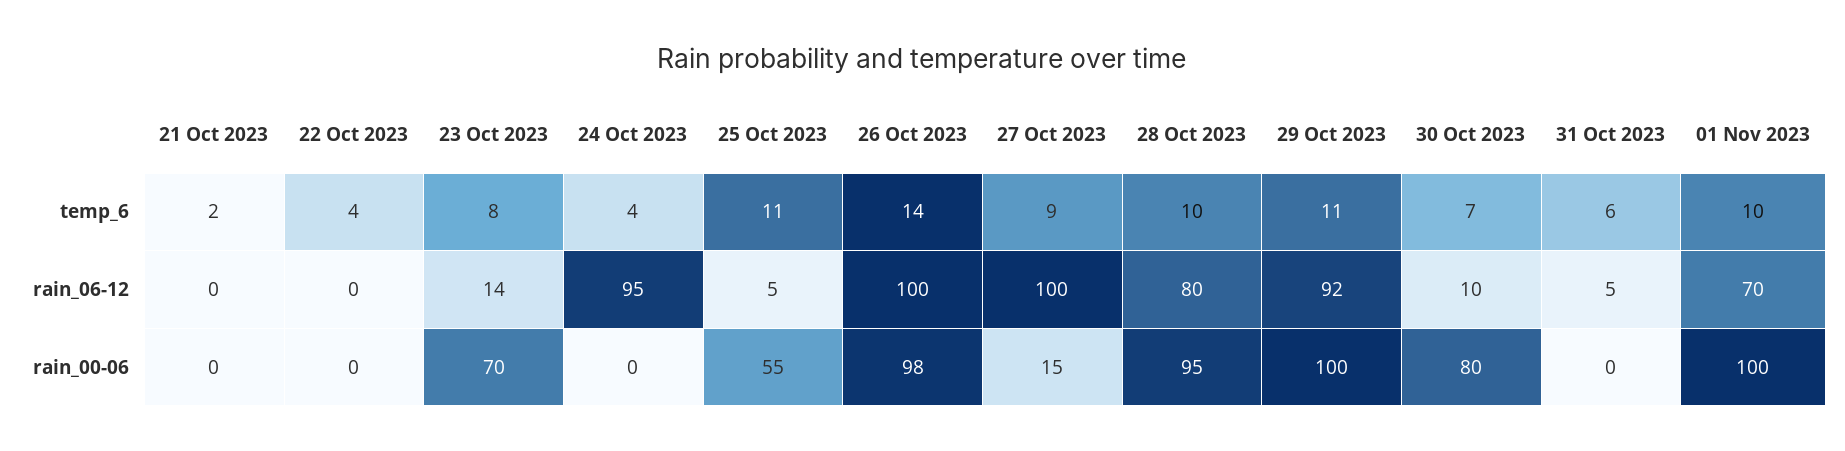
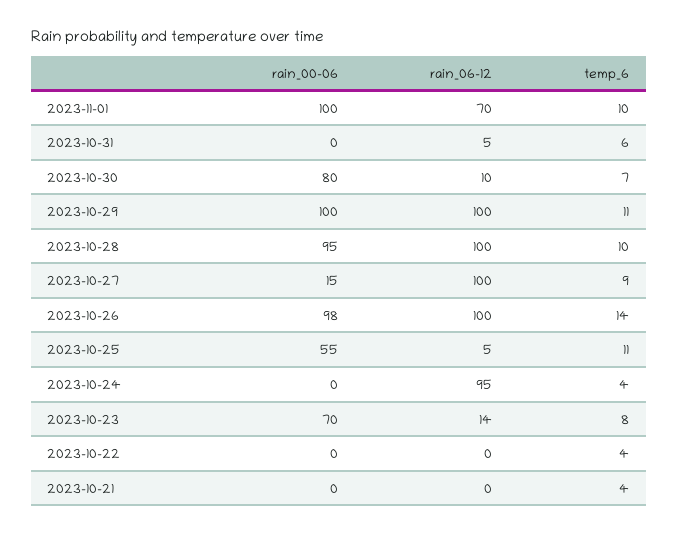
  {
    "21 Oct 2023": {
-     "temp_6": 2,
+     "temp_6": 4,
      "rain_06-12": 0,
      "rain_00-06": 0
    },
    "22 Oct 2023": {
      "temp_6": 4,
      "rain_06-12": 0,
      "rain_00-06": 0
    },
    "23 Oct 2023": {
      "temp_6": 8,
      "rain_06-12": 14,
      "rain_00-06": 70
    },
    "24 Oct 2023": {
      "temp_6": 4,
      "rain_06-12": 95,
      "rain_00-06": 0
    },
    "25 Oct 2023": {
      "temp_6": 11,
      "rain_06-12": 5,
      "rain_00-06": 55
    },
    "26 Oct 2023": {
      "temp_6": 14,
      "rain_06-12": 100,
      "rain_00-06": 98
    },
    "27 Oct 2023": {
      "temp_6": 9,
      "rain_06-12": 100,
      "rain_00-06": 15
    },
    "28 Oct 2023": {
      "temp_6": 10,
-     "rain_06-12": 80,
+     "rain_06-12": 100,
      "rain_00-06": 95
    },
    "29 Oct 2023": {
      "temp_6": 11,
-     "rain_06-12": 92,
+     "rain_06-12": 100,
      "rain_00-06": 100
    },
    "30 Oct 2023": {
      "temp_6": 7,
      "rain_06-12": 10,
      "rain_00-06": 80
    },
    "31 Oct 2023": {
      "temp_6": 6,
      "rain_06-12": 5,
      "rain_00-06": 0
    },
    "01 Nov 2023": {
      "temp_6": 10,
      "rain_06-12": 70,
      "rain_00-06": 100
    }
  }

